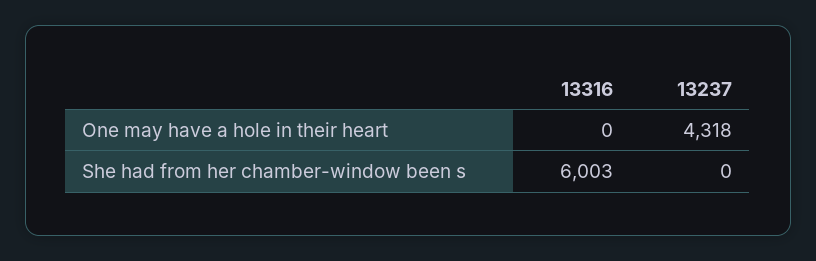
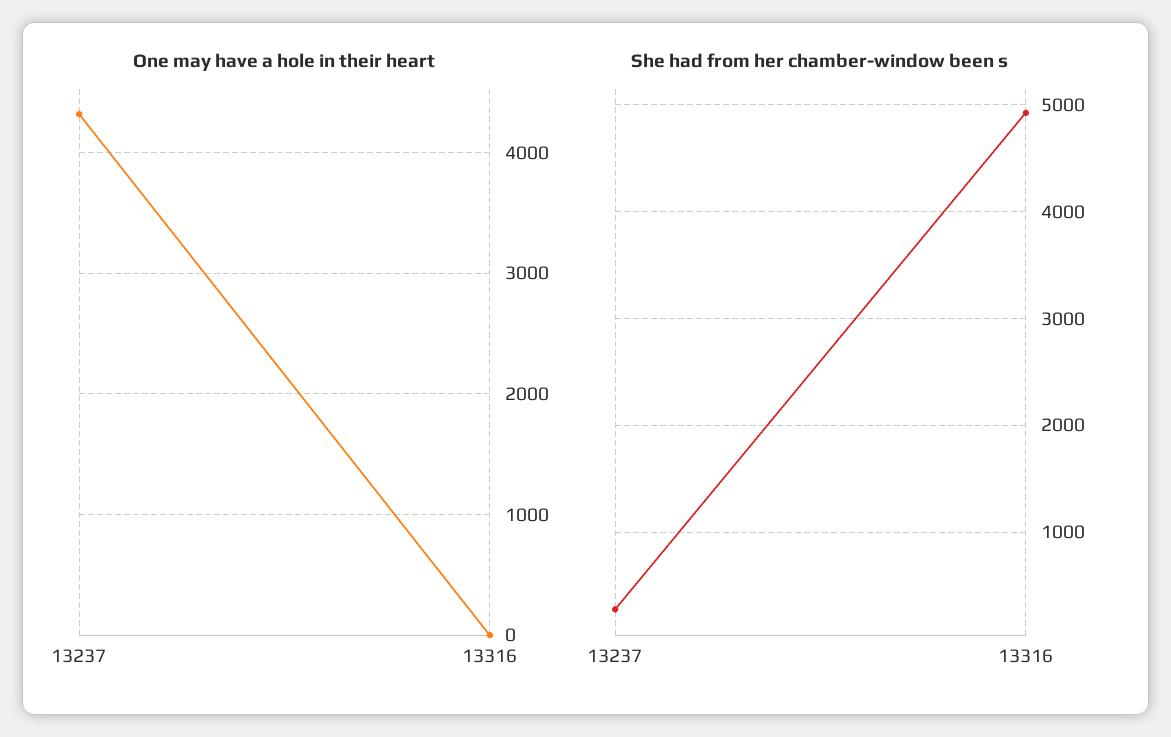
  {
    "One may have a hole in their heart": {
      "13316": 0,
      "13237": 4318
    },
    "She had from her chamber-window been s": {
-     "13316": 6003,
+     "13316": 4900,
-     "13237": 0
+     "13237": 300
    }
  }

